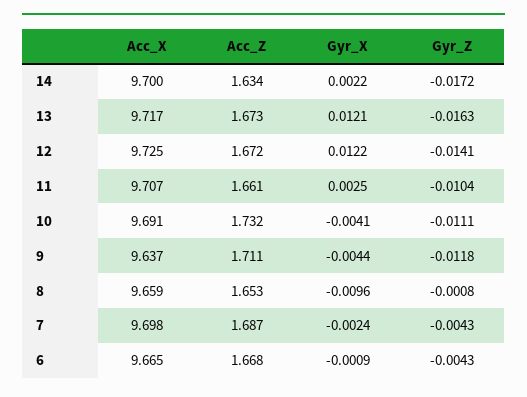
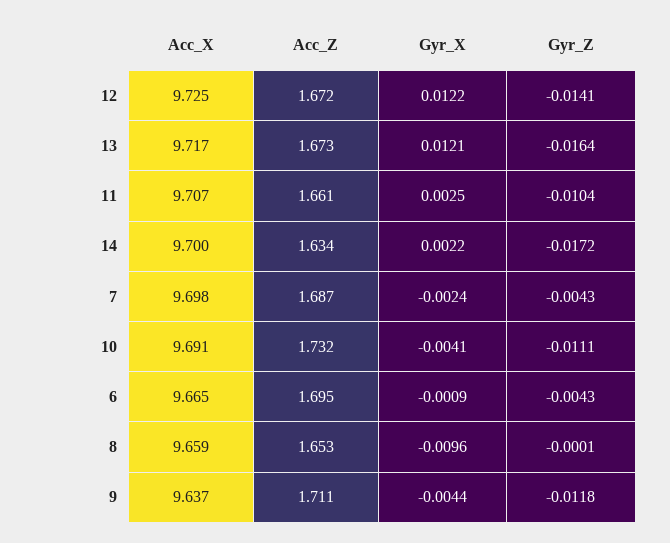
  {
    "Acc_X": {
      "14": 9.7,
      "13": 9.717,
      "12": 9.725,
      "11": 9.707,
      "10": 9.691,
      "9": 9.637,
      "8": 9.659,
      "7": 9.698,
      "6": 9.665
    },
    "Acc_Z": {
      "14": 1.634,
      "13": 1.673,
      "12": 1.672,
      "11": 1.661,
      "10": 1.732,
      "9": 1.711,
      "8": 1.653,
      "7": 1.687,
-     "6": 1.668
+     "6": 1.695
    },
    "Gyr_X": {
      "14": 0.0022,
      "13": 0.0121,
      "12": 0.0122,
      "11": 0.0025,
      "10": -0.0041,
      "9": -0.0044,
      "8": -0.0096,
      "7": -0.0024,
      "6": -0.0009
    },
    "Gyr_Z": {
      "14": -0.0172,
-     "13": -0.0163,
+     "13": -0.0164,
      "12": -0.0141,
      "11": -0.0104,
      "10": -0.0111,
      "9": -0.0118,
-     "8": -0.0008,
+     "8": -0.0001,
      "7": -0.0043,
      "6": -0.0043
    }
  }

